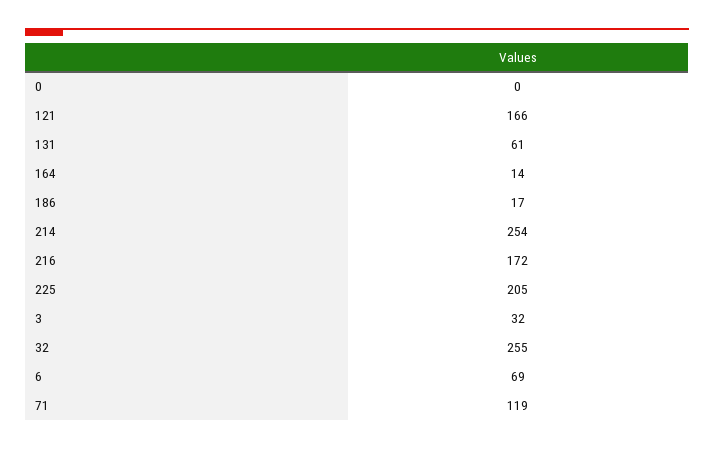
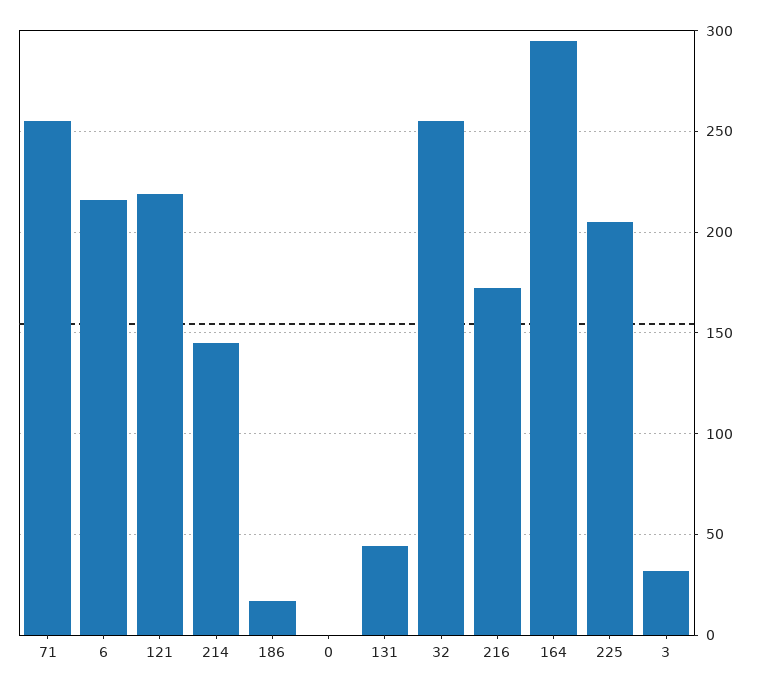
  {
    "0": 0,
-   "121": 166,
+   "121": 220,
-   "131": 61,
+   "131": 45,
-   "164": 14,
+   "164": 295,
    "186": 17,
-   "214": 254,
+   "214": 145,
    "216": 172,
    "225": 205,
    "3": 32,
    "32": 255,
-   "6": 69,
+   "6": 215,
-   "71": 119
+   "71": 255
  }

